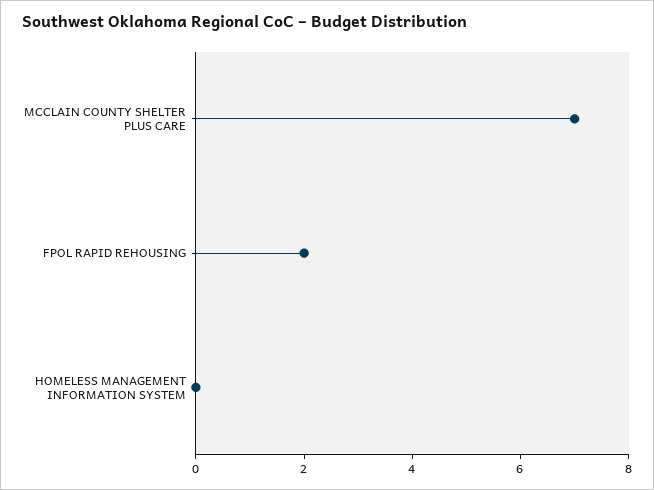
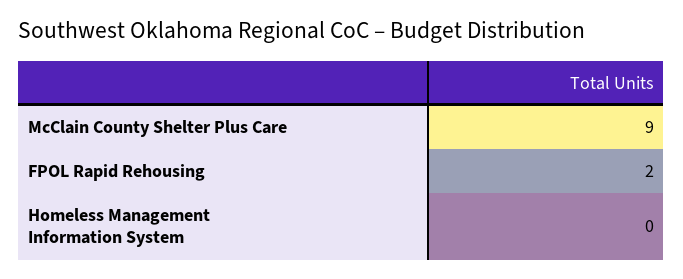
  {
-   "MCCLAIN COUNTY SHELTER PLUS CARE": 7,
+   "MCCLAIN COUNTY SHELTER PLUS CARE": 9,
    "FPOL RAPID REHOUSING": 2,
    "HOMELESS MANAGEMENT INFORMATION SYSTEM": 0
  }

